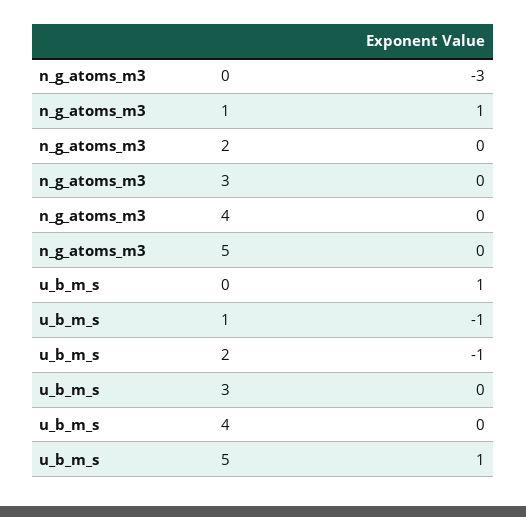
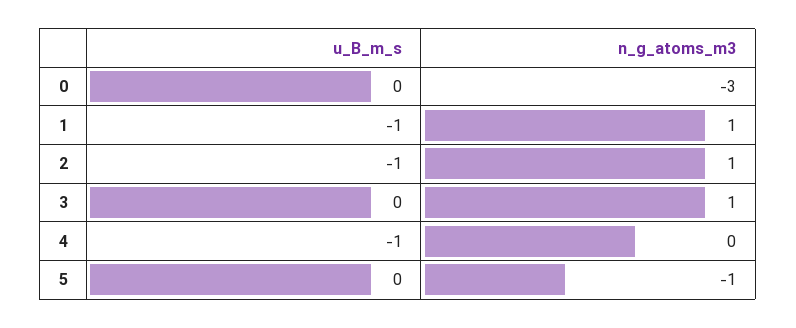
  {
    "n_g_atoms_m3": {
      "0": -3,
      "1": 1,
-     "2": 0,
+     "2": 1,
-     "3": 0,
+     "3": 1,
      "4": 0,
-     "5": 0
+     "5": -1
    },
    "u_b_m_s": {
-     "0": 1,
+     "0": 0,
      "1": -1,
      "2": -1,
      "3": 0,
-     "4": 0,
+     "4": -1,
-     "5": 1
+     "5": 0
    }
  }

